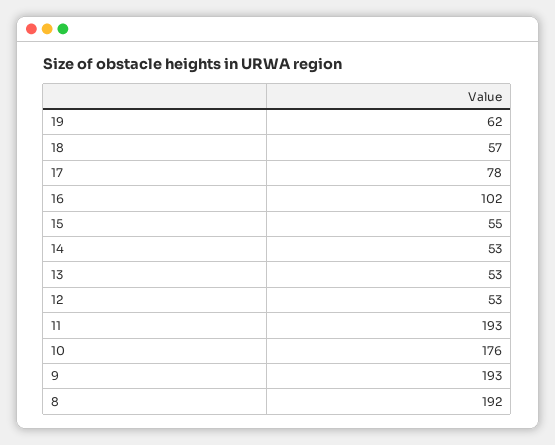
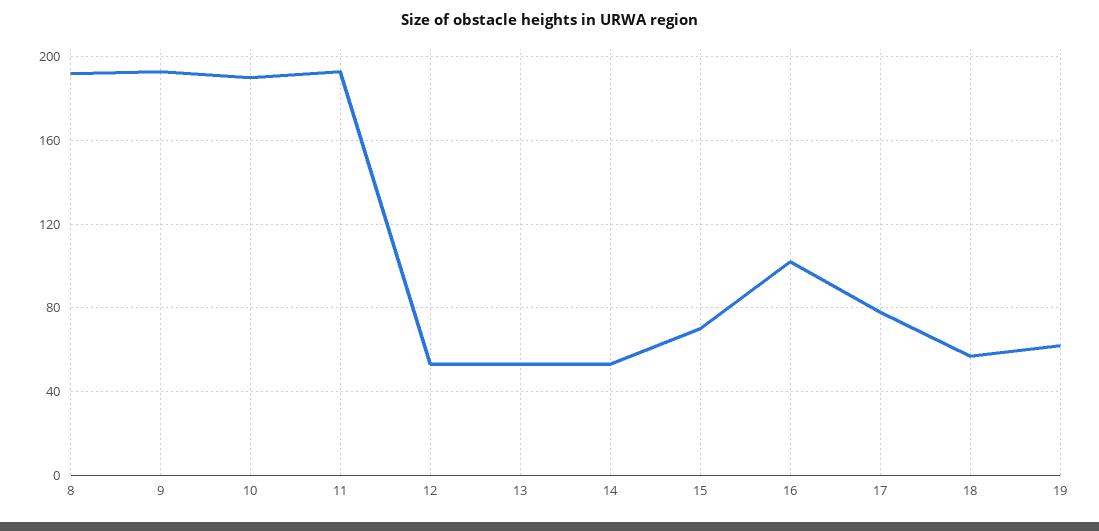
  {
    "19": 62,
    "18": 57,
    "17": 78,
    "16": 102,
-   "15": 55,
+   "15": 70,
    "14": 53,
    "13": 53,
    "12": 53,
    "11": 193,
-   "10": 176,
+   "10": 190,
    "9": 193,
    "8": 192
  }

